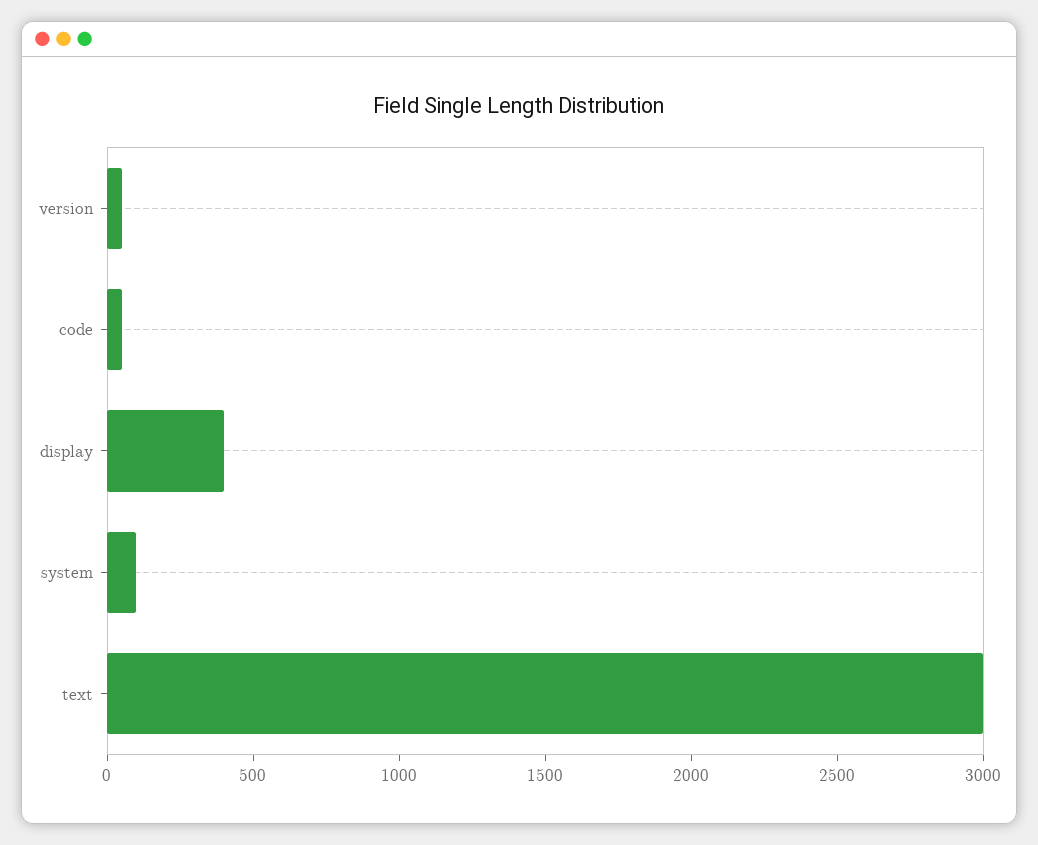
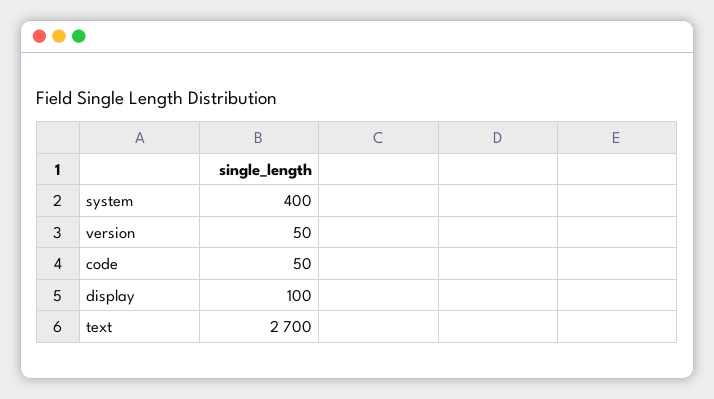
  {
    "version": 50,
    "code": 50,
-   "display": 400,
+   "display": 100,
-   "system": 100,
+   "system": 400,
-   "text": 3000
+   "text": 2700
  }

